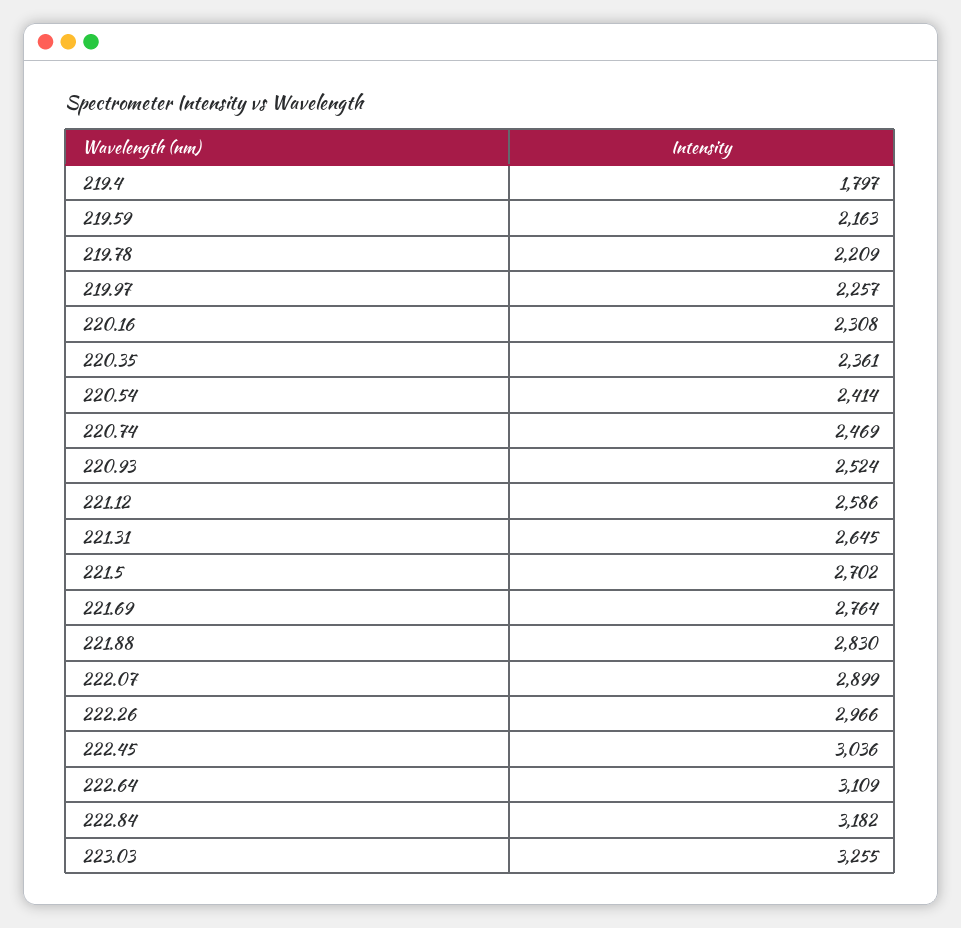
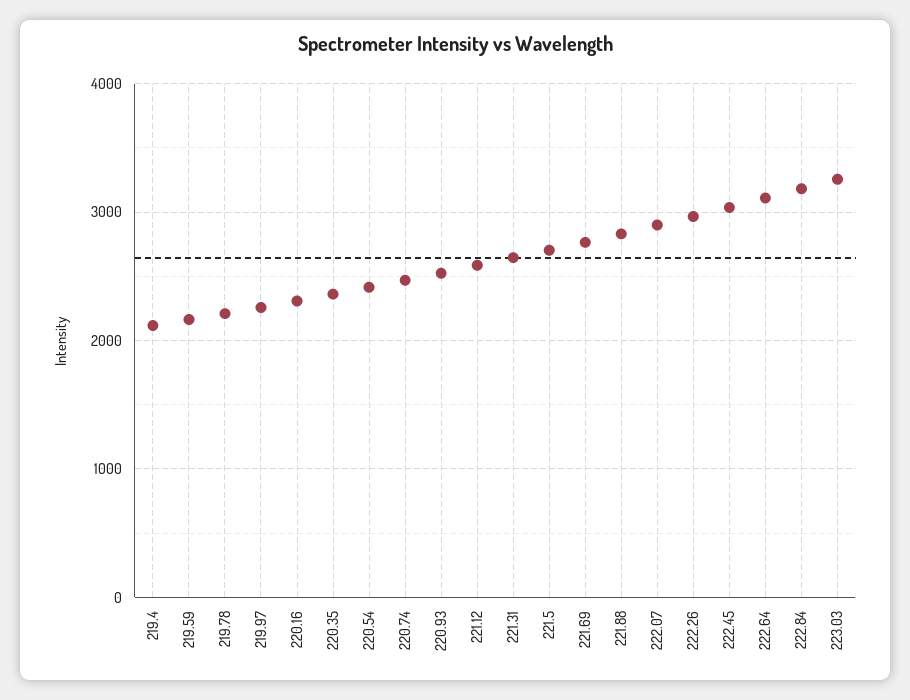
  {
-   "219.4": 1797,
+   "219.4": 2100,
    "219.59": 2163,
    "219.78": 2209,
    "219.97": 2257,
    "220.16": 2308,
    "220.35": 2361,
    "220.54": 2414,
    "220.74": 2469,
    "220.93": 2524,
    "221.12": 2586,
    "221.31": 2645,
    "221.5": 2702,
    "221.69": 2764,
    "221.88": 2830,
    "222.07": 2899,
    "222.26": 2966,
    "222.45": 3036,
    "222.64": 3109,
    "222.84": 3182,
    "223.03": 3255
  }

